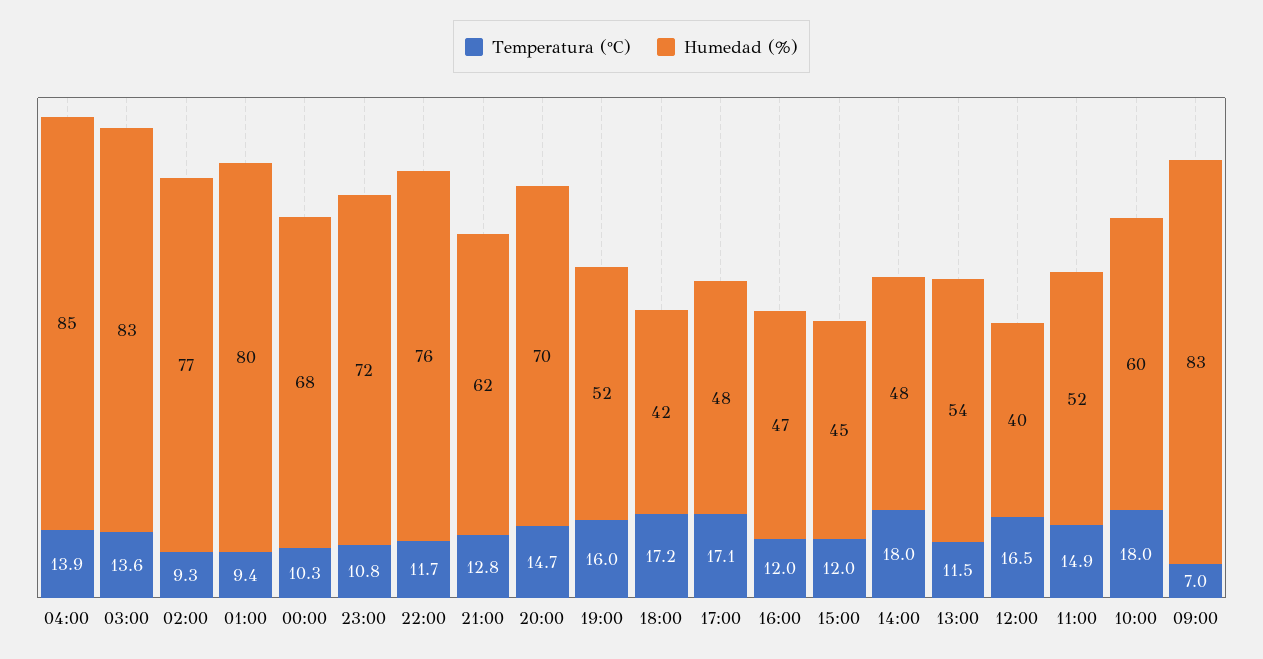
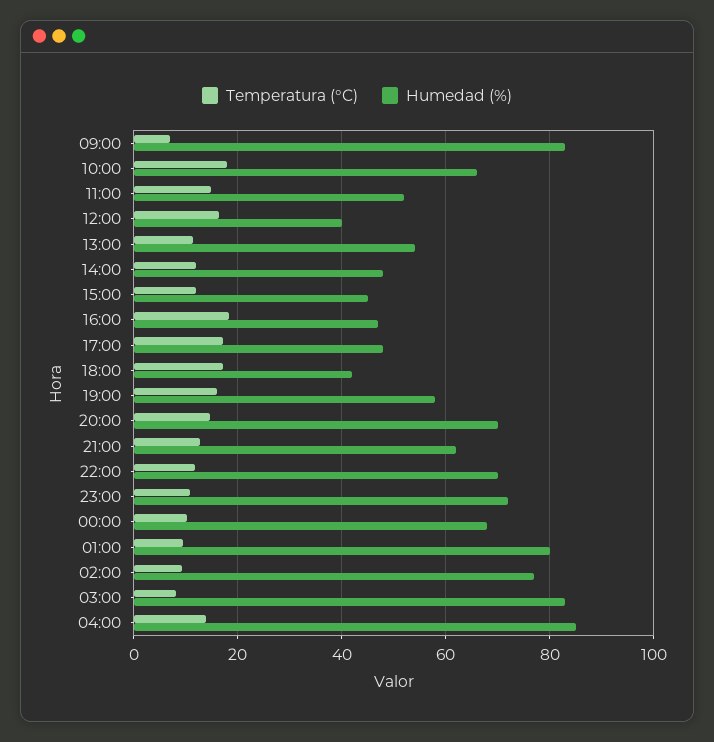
  {
    "Temperatura (°C)": {
      "04:00": 13.9,
-     "03:00": 13.6,
+     "03:00": 8,
      "02:00": 9.3,
      "01:00": 9.4,
      "00:00": 10.3,
      "23:00": 10.8,
      "22:00": 11.7,
      "21:00": 12.8,
      "20:00": 14.7,
      "19:00": 16,
      "18:00": 17.2,
      "17:00": 17.1,
-     "16:00": 12,
+     "16:00": 18,
      "15:00": 12,
-     "14:00": 18,
+     "14:00": 12,
      "13:00": 11.5,
      "12:00": 16.5,
      "11:00": 14.9,
      "10:00": 18,
      "09:00": 7
    },
    "Humedad (%)": {
      "04:00": 85,
      "03:00": 83,
      "02:00": 77,
      "01:00": 80,
      "00:00": 68,
      "23:00": 72,
-     "22:00": 76,
+     "22:00": 70,
      "21:00": 62,
      "20:00": 70,
-     "19:00": 52,
+     "19:00": 58,
      "18:00": 42,
      "17:00": 48,
      "16:00": 47,
      "15:00": 45,
      "14:00": 48,
      "13:00": 54,
      "12:00": 40,
      "11:00": 52,
-     "10:00": 60,
+     "10:00": 66,
      "09:00": 83
    }
  }

